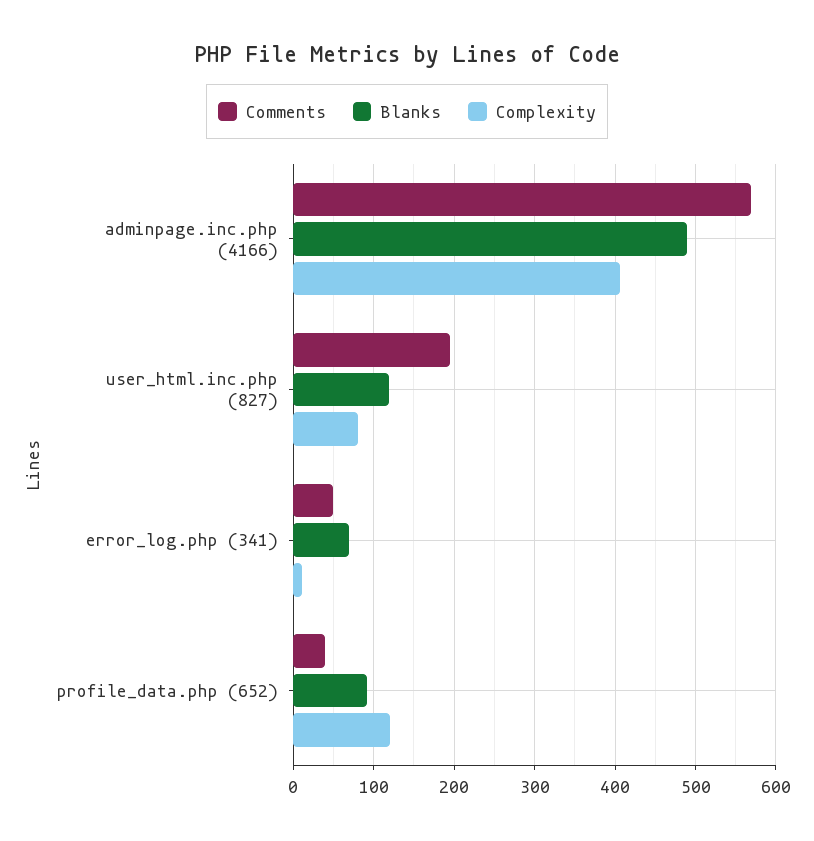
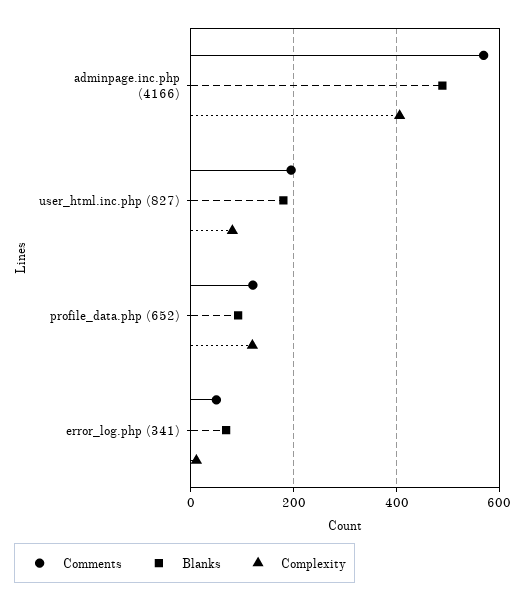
  {
    "Comments": {
      "adminpage.inc.php (4166)": 570,
      "user_html.inc.php (827)": 200,
      "error_log.php (341)": 50,
-     "profile_data.php (652)": 40
+     "profile_data.php (652)": 120
    },
    "Blanks": {
      "adminpage.inc.php (4166)": 490,
-     "user_html.inc.php (827)": 120,
+     "user_html.inc.php (827)": 180,
      "error_log.php (341)": 70,
      "profile_data.php (652)": 90
    },
    "Complexity": {
      "adminpage.inc.php (4166)": 410,
      "user_html.inc.php (827)": 80,
      "error_log.php (341)": 10,
      "profile_data.php (652)": 120
    }
  }

